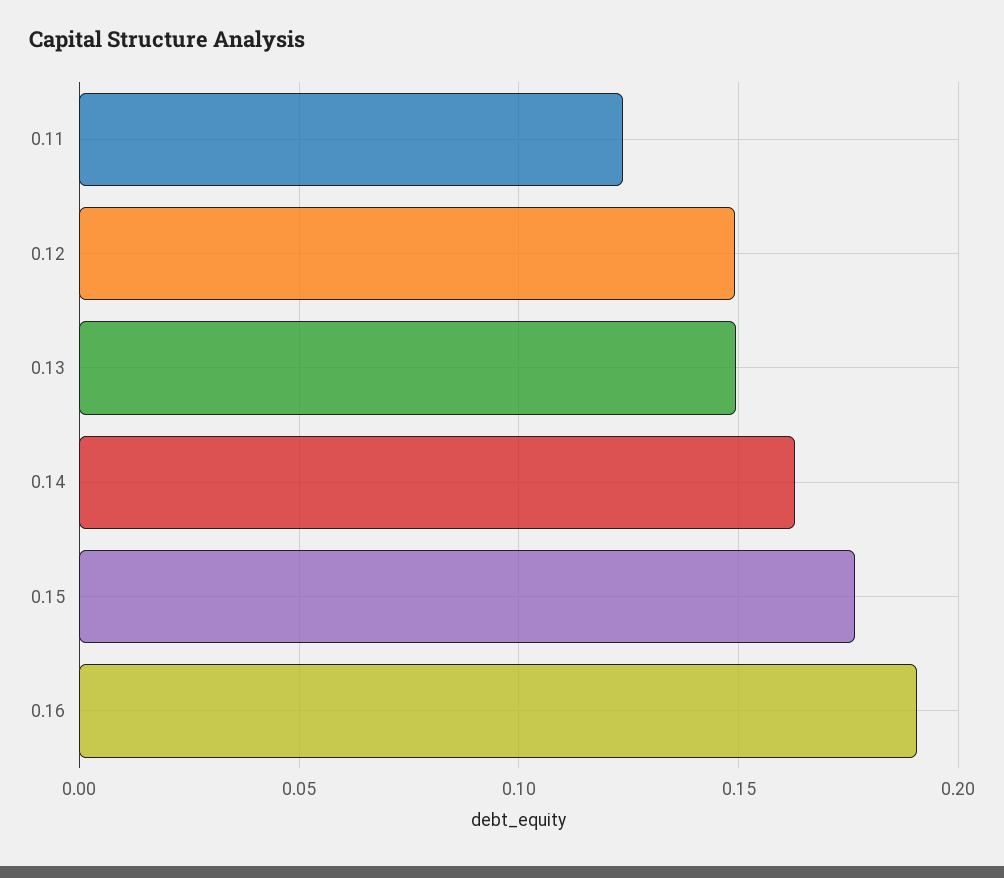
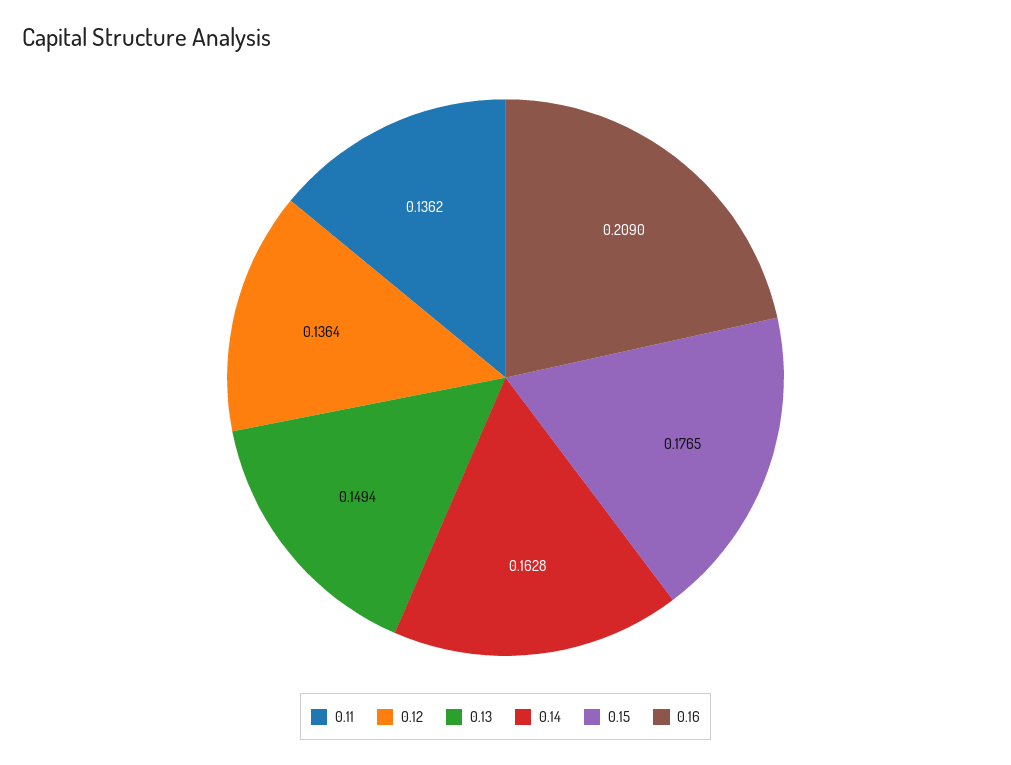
  {
-   "0.11": 0.125,
+   "0.11": 0.1362,
-   "0.12": 0.15,
+   "0.12": 0.1364,
    "0.13": 0.1494,
    "0.14": 0.1628,
    "0.15": 0.1765,
-   "0.16": 0.19
+   "0.16": 0.209
  }

